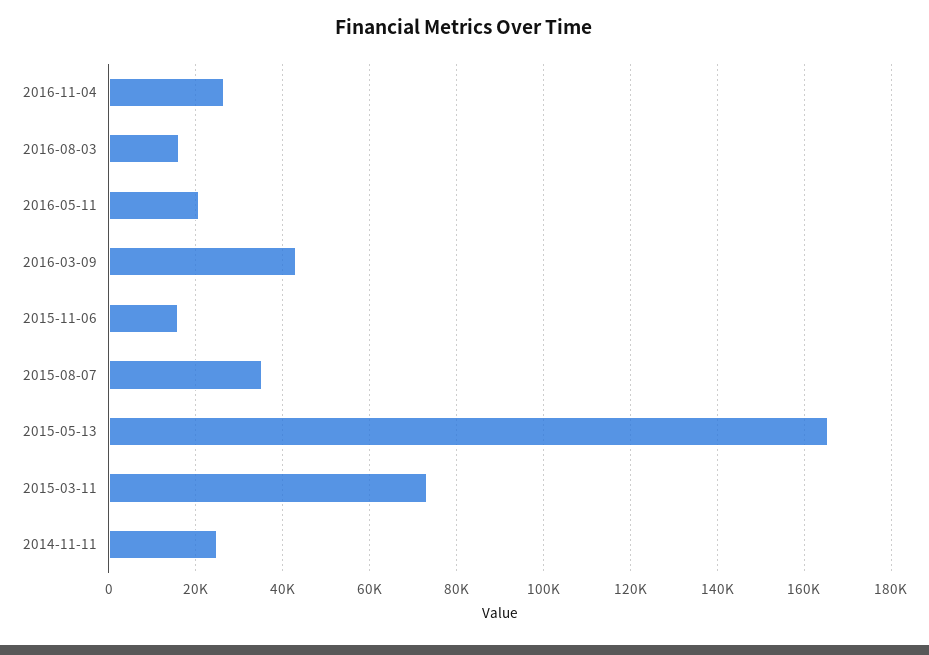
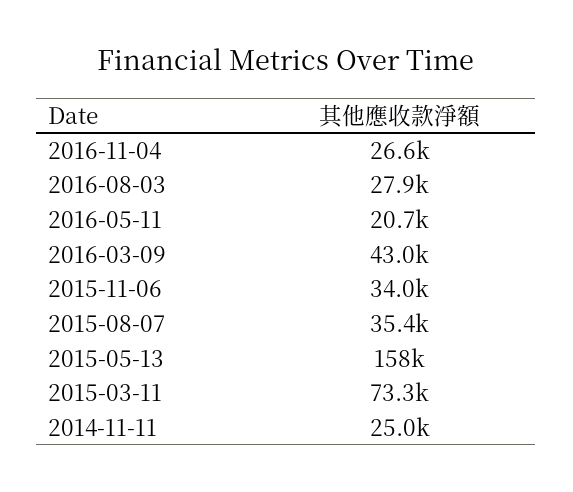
  {
    "2016-11-04": 26600,
-   "2016-08-03": 16000,
+   "2016-08-03": 27900,
    "2016-05-11": 20700,
    "2016-03-09": 43000,
-   "2015-11-06": 16000,
+   "2015-11-06": 34000,
    "2015-08-07": 35400,
-   "2015-05-13": 166000,
+   "2015-05-13": 158000,
    "2015-03-11": 73300,
    "2014-11-11": 25000
  }

